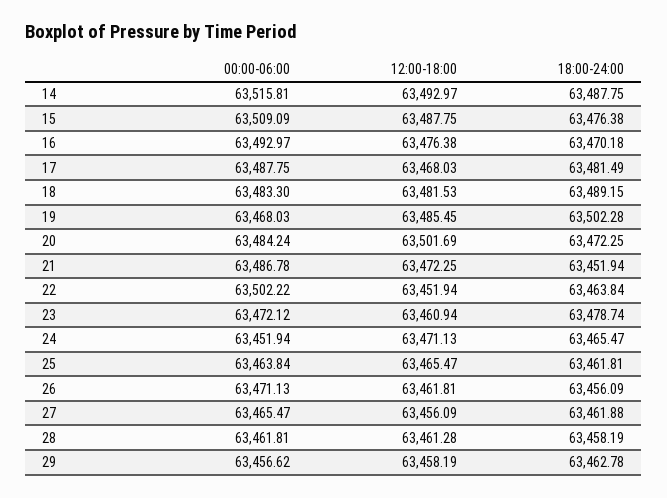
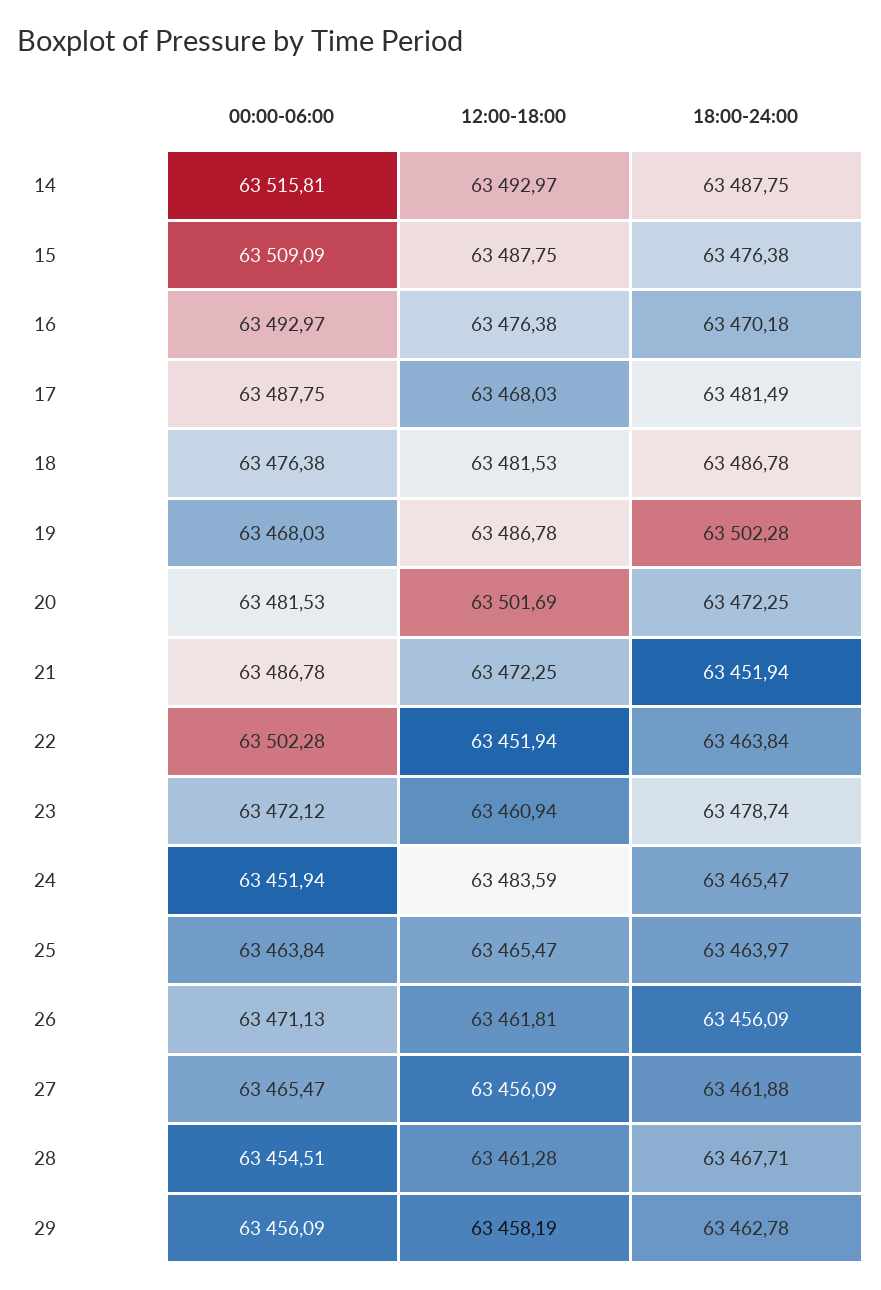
  {
    "00:00-06:00": {
      "14": 63515.81,
      "15": 63509.09,
      "16": 63492.97,
      "17": 63487.75,
-     "18": 63483.3,
+     "18": 63476.38,
      "19": 63468.03,
-     "20": 63484.24,
+     "20": 63481.53,
      "21": 63486.78,
-     "22": 63502.22,
+     "22": 63502.28,
      "23": 63472.12,
      "24": 63451.94,
      "25": 63463.84,
      "26": 63471.13,
      "27": 63465.47,
-     "28": 63461.81,
+     "28": 63454.51,
-     "29": 63456.62
+     "29": 63456.09
    },
    "12:00-18:00": {
      "14": 63492.97,
      "15": 63487.75,
      "16": 63476.38,
      "17": 63468.03,
      "18": 63481.53,
-     "19": 63485.45,
+     "19": 63486.78,
      "20": 63501.69,
      "21": 63472.25,
      "22": 63451.94,
      "23": 63460.94,
-     "24": 63471.13,
+     "24": 63483.59,
      "25": 63465.47,
      "26": 63461.81,
      "27": 63456.09,
      "28": 63461.28,
      "29": 63458.19
    },
    "18:00-24:00": {
      "14": 63487.75,
      "15": 63476.38,
      "16": 63470.18,
      "17": 63481.49,
-     "18": 63489.15,
+     "18": 63486.78,
      "19": 63502.28,
      "20": 63472.25,
      "21": 63451.94,
      "22": 63463.84,
      "23": 63478.74,
      "24": 63465.47,
-     "25": 63461.81,
+     "25": 63463.97,
      "26": 63456.09,
      "27": 63461.88,
-     "28": 63458.19,
+     "28": 63467.71,
      "29": 63462.78
    }
  }

